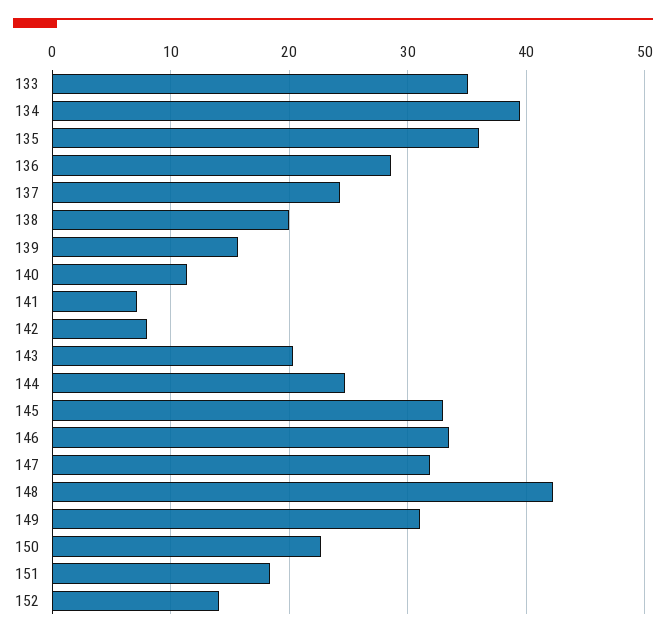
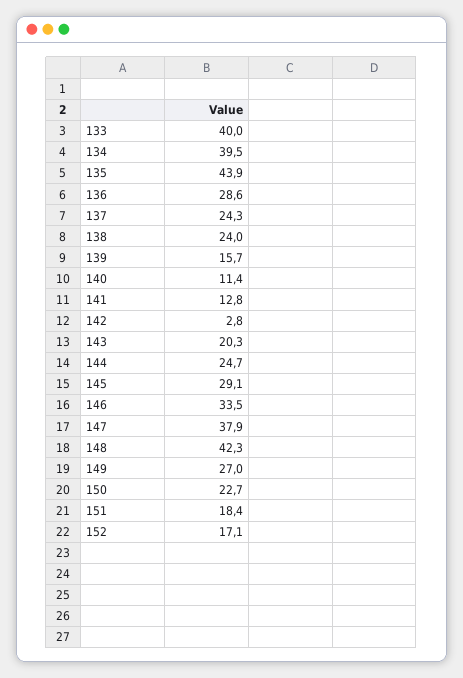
  {
-   "133": 35,
+   "133": 40,
    "134": 39.5,
-   "135": 36,
+   "135": 43.9,
    "136": 28.6,
    "137": 24.3,
-   "138": 20,
+   "138": 24,
    "139": 15.7,
    "140": 11.4,
-   "141": 7,
+   "141": 12.8,
-   "142": 8,
+   "142": 2.8,
    "143": 20.3,
    "144": 24.7,
-   "145": 33,
+   "145": 29.1,
    "146": 33.5,
-   "147": 32,
+   "147": 37.9,
    "148": 42.3,
-   "149": 31,
+   "149": 27,
    "150": 22.7,
    "151": 18.4,
-   "152": 14
+   "152": 17.1
  }

